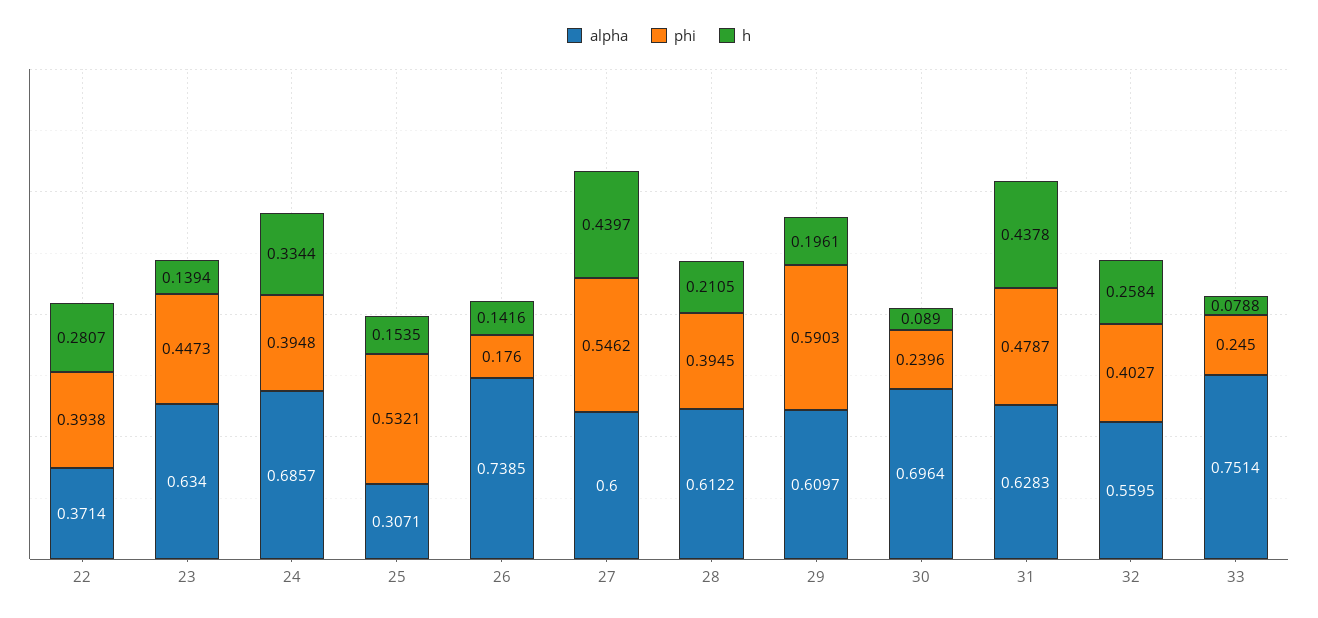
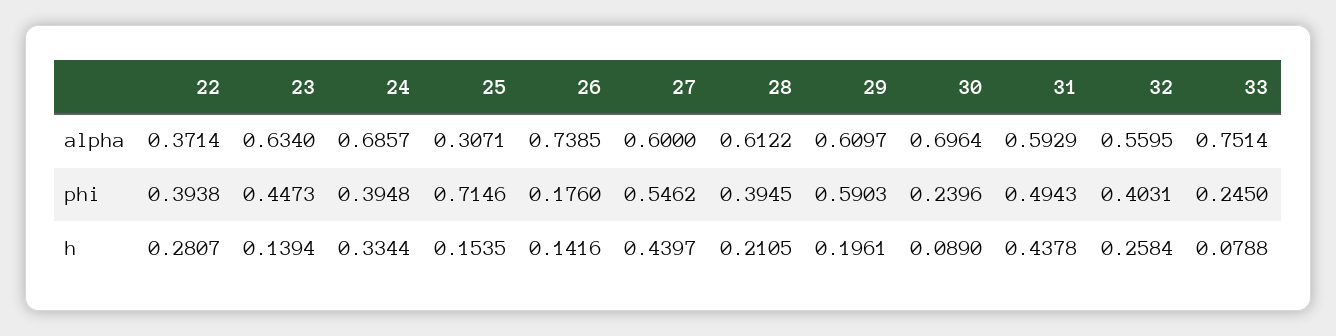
  {
    "alpha": {
      "22": 0.3714,
      "23": 0.634,
      "24": 0.6857,
      "25": 0.3071,
      "26": 0.7385,
      "27": 0.6,
      "28": 0.6122,
      "29": 0.6097,
      "30": 0.6964,
-     "31": 0.6283,
+     "31": 0.5929,
      "32": 0.5595,
      "33": 0.7514
    },
    "phi": {
      "22": 0.3938,
      "23": 0.4473,
      "24": 0.3948,
-     "25": 0.5321,
+     "25": 0.7146,
      "26": 0.176,
      "27": 0.5462,
      "28": 0.3945,
      "29": 0.5903,
      "30": 0.2396,
-     "31": 0.4787,
+     "31": 0.4943,
-     "32": 0.4027,
+     "32": 0.4031,
      "33": 0.245
    },
    "h": {
      "22": 0.2807,
      "23": 0.1394,
      "24": 0.3344,
      "25": 0.1535,
      "26": 0.1416,
      "27": 0.4397,
      "28": 0.2105,
      "29": 0.1961,
      "30": 0.089,
      "31": 0.4378,
      "32": 0.2584,
      "33": 0.0788
    }
  }

